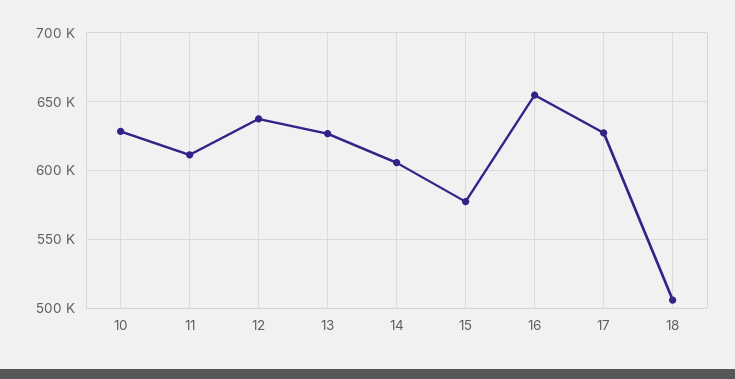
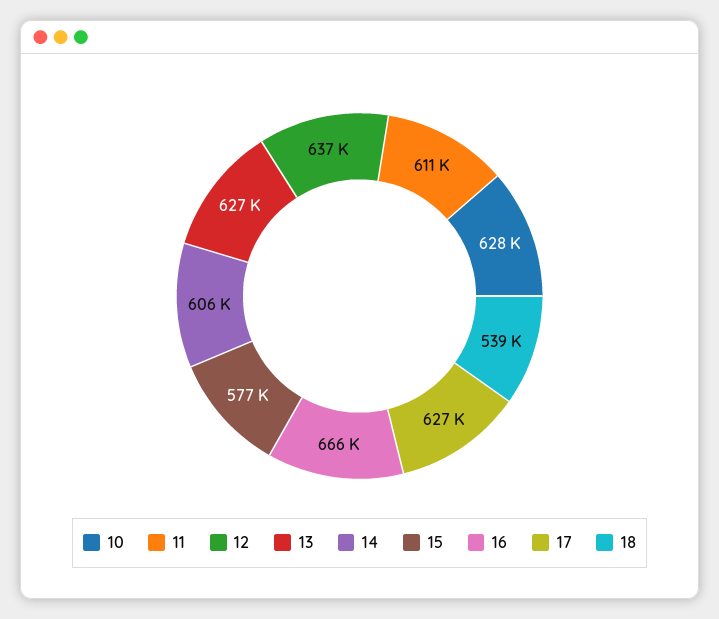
  {
    "10": 628000,
    "11": 611000,
    "12": 637000,
    "13": 627000,
    "14": 606000,
    "15": 577000,
-   "16": 655000,
+   "16": 666000,
    "17": 627000,
-   "18": 505000
+   "18": 539000
  }

